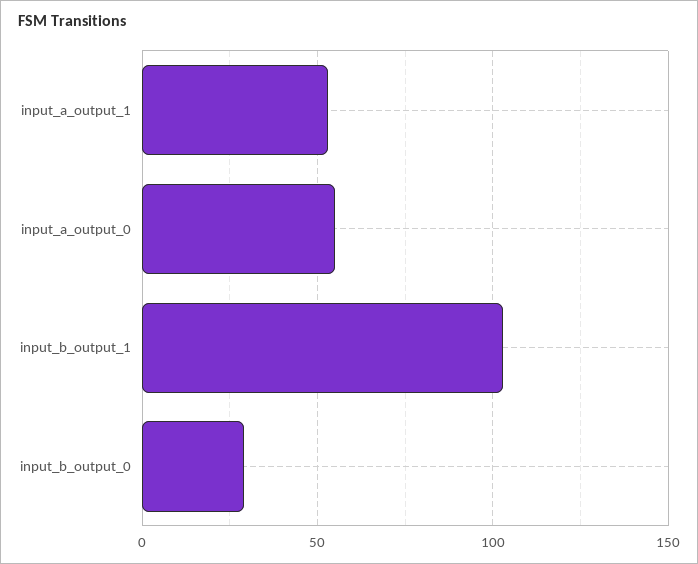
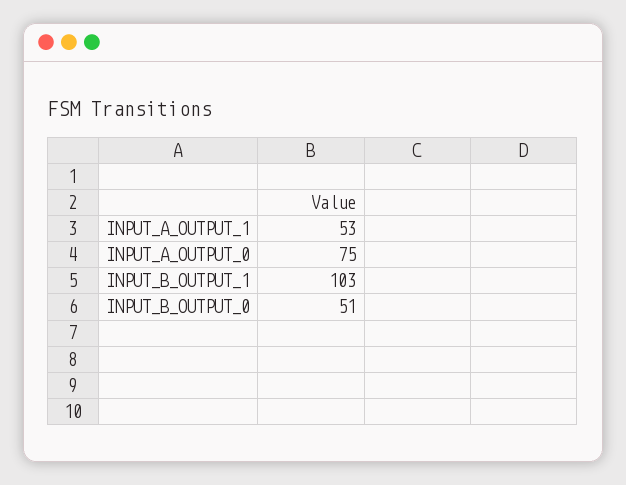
  {
    "input_a_output_1": 53,
-   "input_a_output_0": 55,
+   "input_a_output_0": 75,
    "input_b_output_1": 103,
-   "input_b_output_0": 30
+   "input_b_output_0": 51
  }

